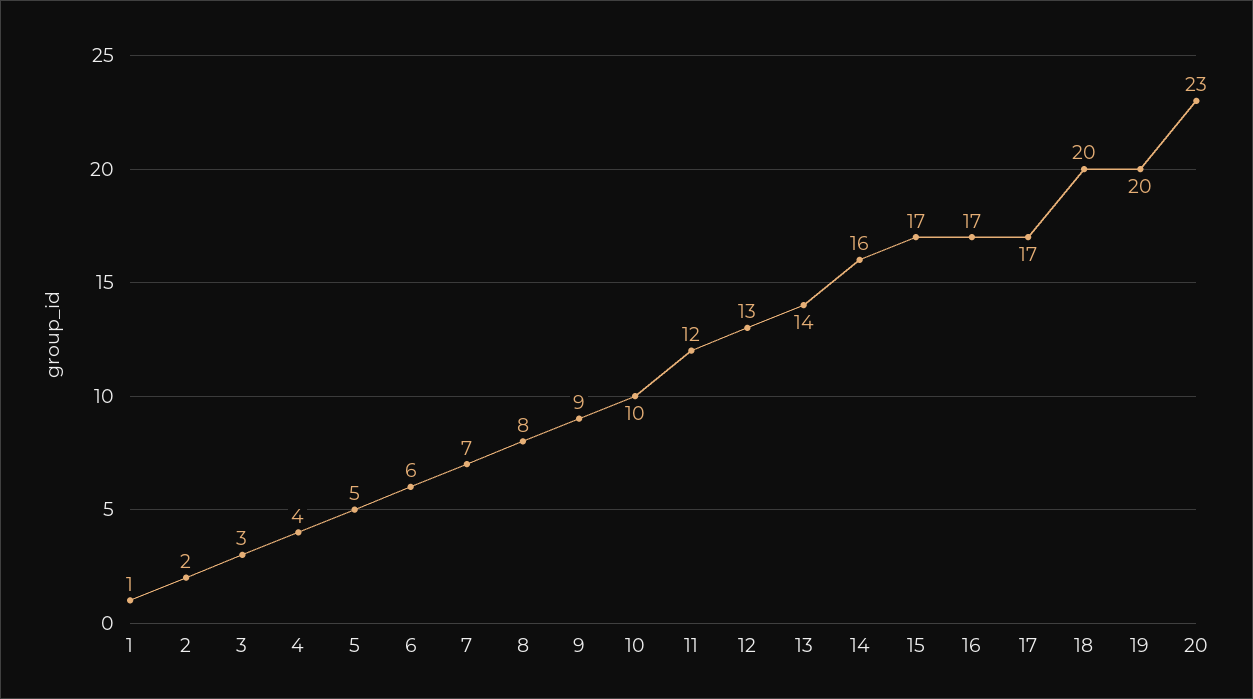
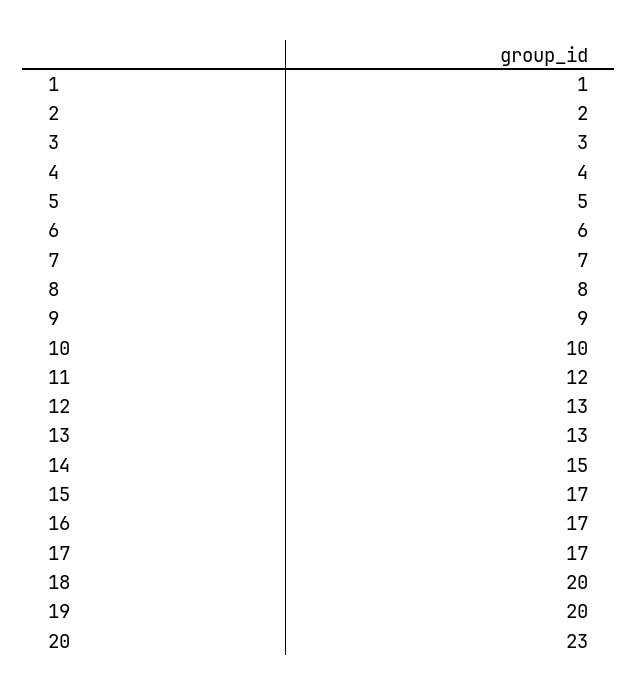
  {
    "1": 1,
    "2": 2,
    "3": 3,
    "4": 4,
    "5": 5,
    "6": 6,
    "7": 7,
    "8": 8,
    "9": 9,
    "10": 10,
    "11": 12,
    "12": 13,
-   "13": 14,
+   "13": 13,
-   "14": 16,
+   "14": 15,
    "15": 17,
    "16": 17,
    "17": 17,
    "18": 20,
    "19": 20,
    "20": 23
  }

